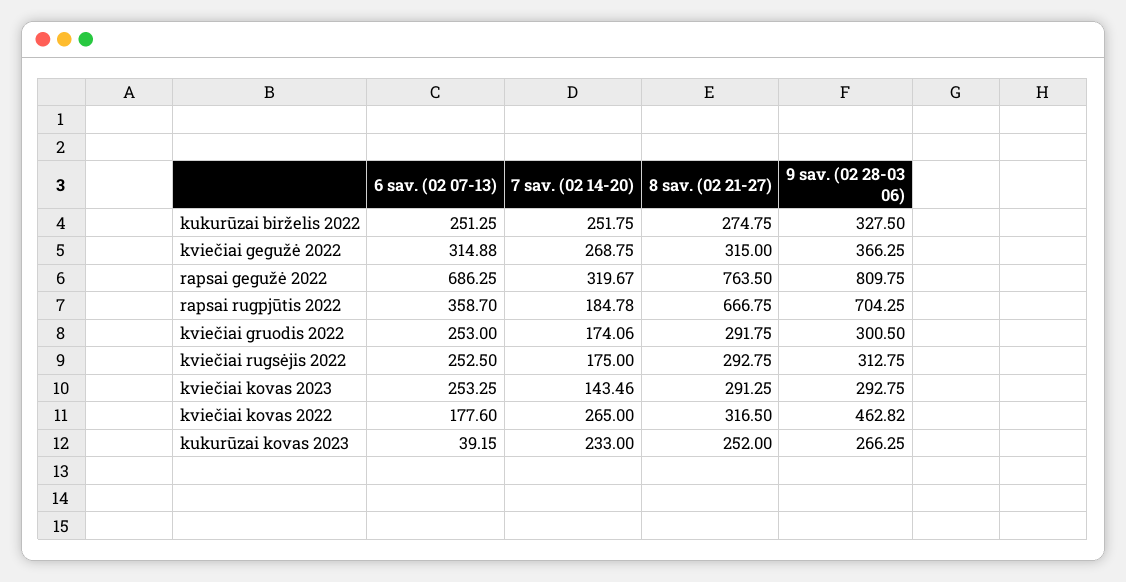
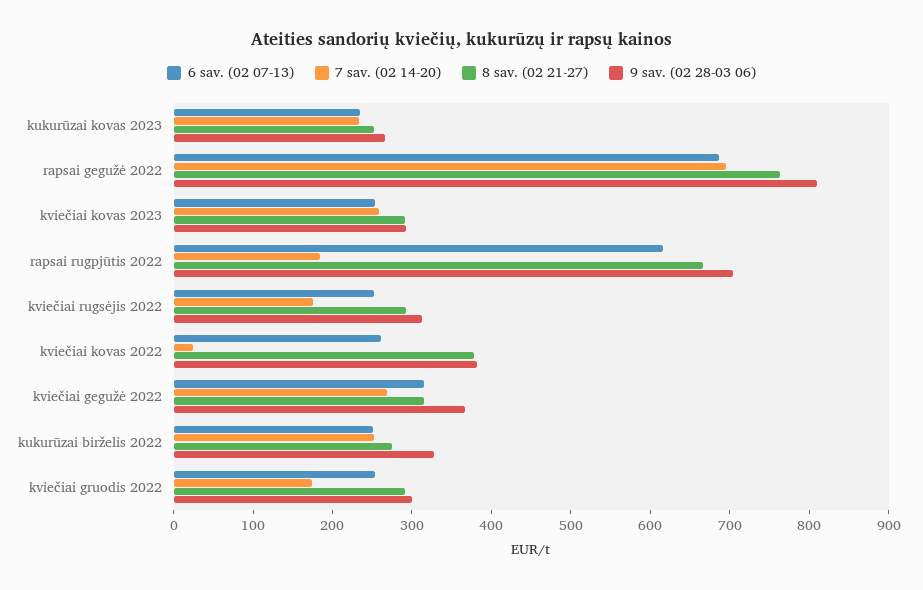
  {
    "6 sav. (02 07-13)": {
      "kukurūzai birželis 2022": 251.25,
      "kviečiai gegužė 2022": 314.88,
      "rapsai gegužė 2022": 686.25,
-     "rapsai rugpjūtis 2022": 358.7,
+     "rapsai rugpjūtis 2022": 620,
      "kviečiai gruodis 2022": 253,
      "kviečiai rugsėjis 2022": 252.5,
      "kviečiai kovas 2023": 253.25,
-     "kviečiai kovas 2022": 177.6,
+     "kviečiai kovas 2022": 260,
-     "kukurūzai kovas 2023": 39.15
+     "kukurūzai kovas 2023": 240
    },
    "7 sav. (02 14-20)": {
      "kukurūzai birželis 2022": 251.75,
      "kviečiai gegužė 2022": 268.75,
-     "rapsai gegužė 2022": 319.67,
+     "rapsai gegužė 2022": 700,
      "rapsai rugpjūtis 2022": 184.78,
      "kviečiai gruodis 2022": 174.06,
      "kviečiai rugsėjis 2022": 175,
-     "kviečiai kovas 2023": 143.46,
+     "kviečiai kovas 2023": 260,
-     "kviečiai kovas 2022": 265,
+     "kviečiai kovas 2022": 20,
      "kukurūzai kovas 2023": 233
    },
    "8 sav. (02 21-27)": {
      "kukurūzai birželis 2022": 274.75,
      "kviečiai gegužė 2022": 315,
      "rapsai gegužė 2022": 763.5,
      "rapsai rugpjūtis 2022": 666.75,
      "kviečiai gruodis 2022": 291.75,
      "kviečiai rugsėjis 2022": 292.75,
      "kviečiai kovas 2023": 291.25,
-     "kviečiai kovas 2022": 316.5,
+     "kviečiai kovas 2022": 380,
      "kukurūzai kovas 2023": 252
    },
    "9 sav. (02 28-03 06)": {
      "kukurūzai birželis 2022": 327.5,
      "kviečiai gegužė 2022": 366.25,
      "rapsai gegužė 2022": 809.75,
      "rapsai rugpjūtis 2022": 704.25,
      "kviečiai gruodis 2022": 300.5,
      "kviečiai rugsėjis 2022": 312.75,
      "kviečiai kovas 2023": 292.75,
-     "kviečiai kovas 2022": 462.82,
+     "kviečiai kovas 2022": 380,
      "kukurūzai kovas 2023": 266.25
    }
  }

